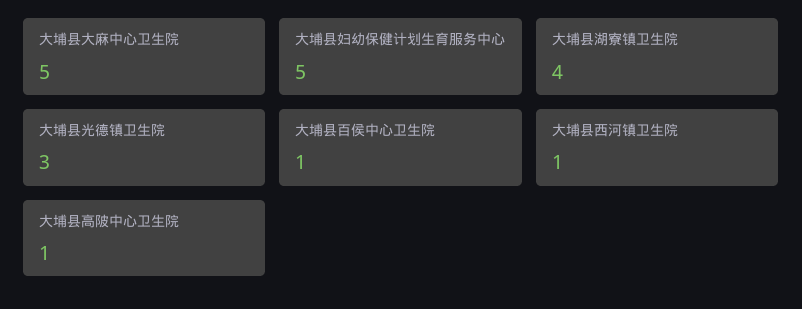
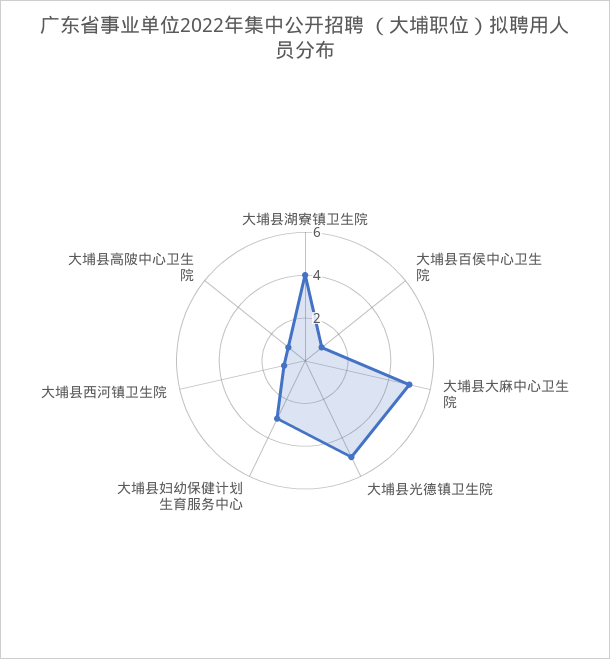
  {
    "大埔县大麻中心卫生院": 5,
-   "大埔县妇幼保健计划生育服务中心": 5,
+   "大埔县妇幼保健计划生育服务中心": 3,
    "大埔县湖寮镇卫生院": 4,
-   "大埔县光德镇卫生院": 3,
+   "大埔县光德镇卫生院": 5,
    "大埔县百侯中心卫生院": 1,
    "大埔县西河镇卫生院": 1,
    "大埔县高陂中心卫生院": 1
  }

